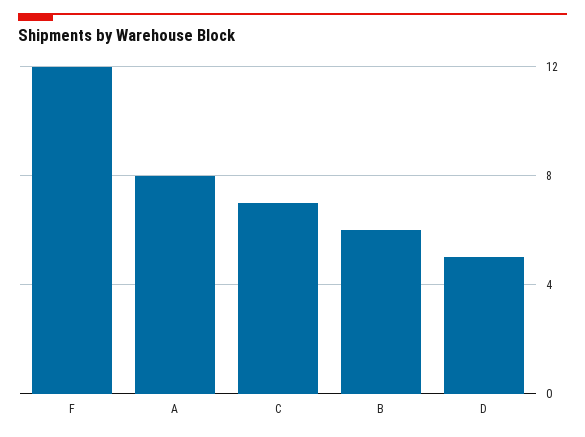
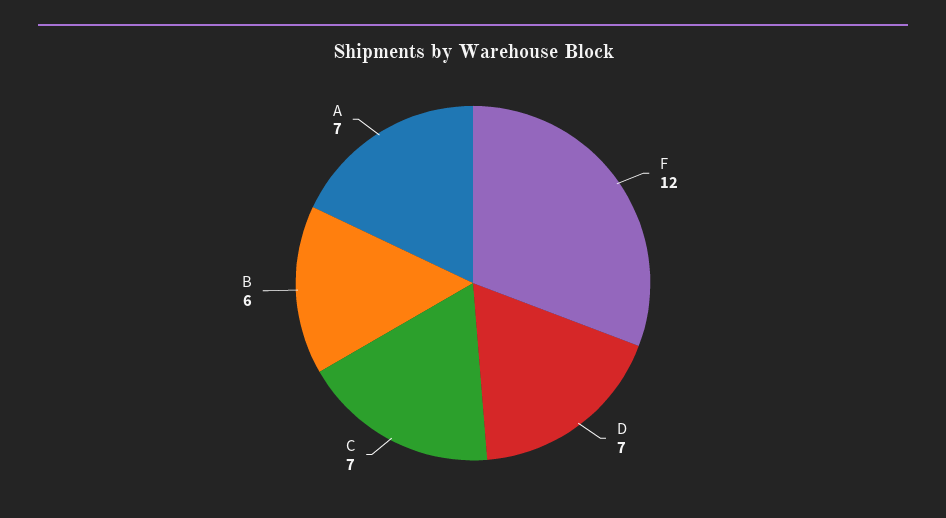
  {
    "F": 12,
-   "A": 8,
+   "A": 7,
    "C": 7,
    "B": 6,
-   "D": 5
+   "D": 7
  }

